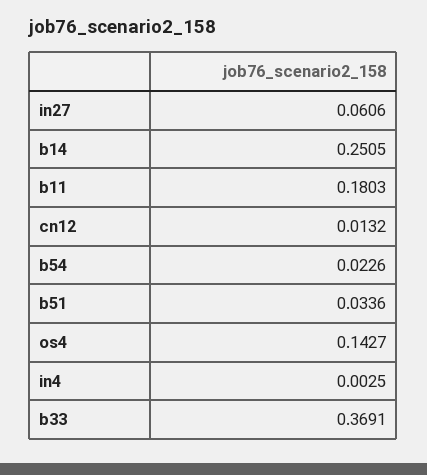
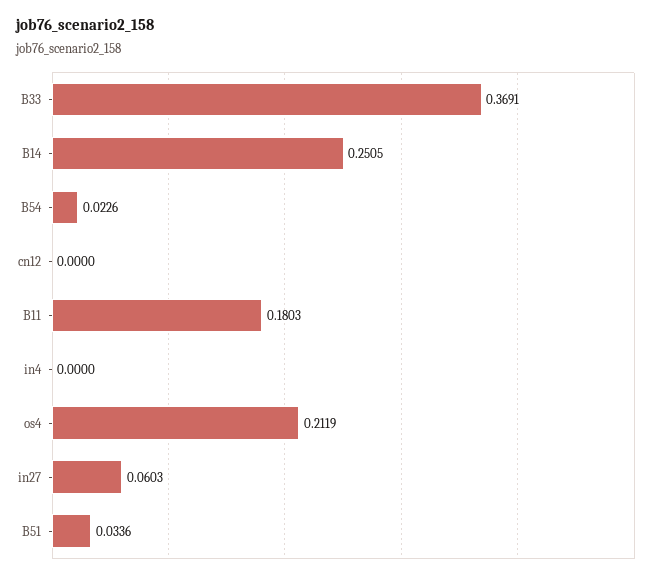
  {
-   "in27": 0.0606,
+   "in27": 0.0603,
    "b14": 0.2505,
    "b11": 0.1803,
-   "cn12": 0.0132,
+   "cn12": 0,
    "b54": 0.0226,
    "b51": 0.0336,
-   "os4": 0.1427,
+   "os4": 0.2119,
-   "in4": 0.0025,
+   "in4": 0,
    "b33": 0.3691
  }

